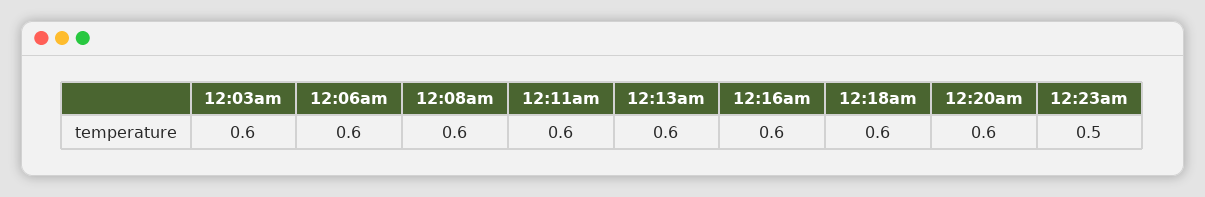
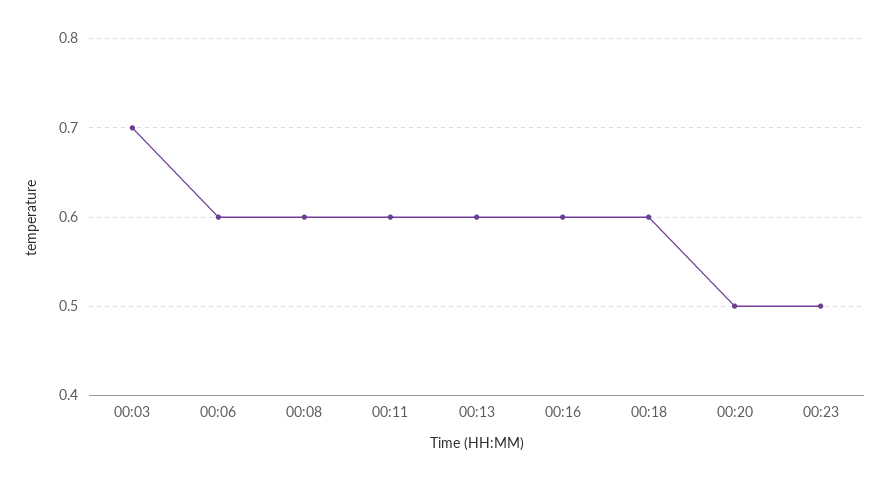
  {
-   "12:03am": 0.6,
+   "12:03am": 0.7,
    "12:06am": 0.6,
    "12:08am": 0.6,
    "12:11am": 0.6,
    "12:13am": 0.6,
    "12:16am": 0.6,
    "12:18am": 0.6,
-   "12:20am": 0.6,
+   "12:20am": 0.5,
    "12:23am": 0.5
  }

